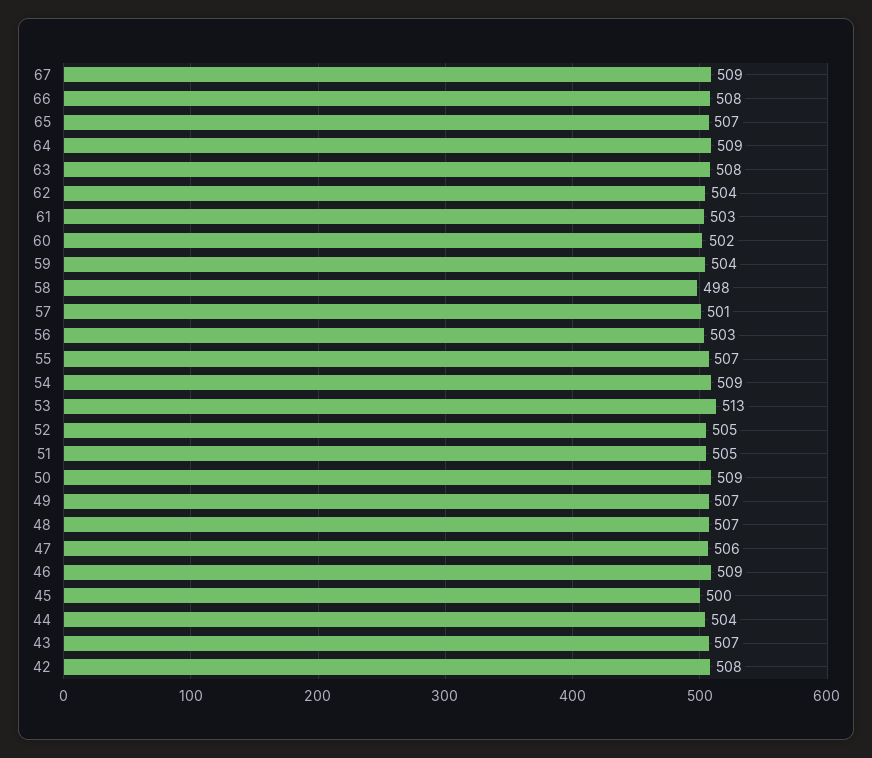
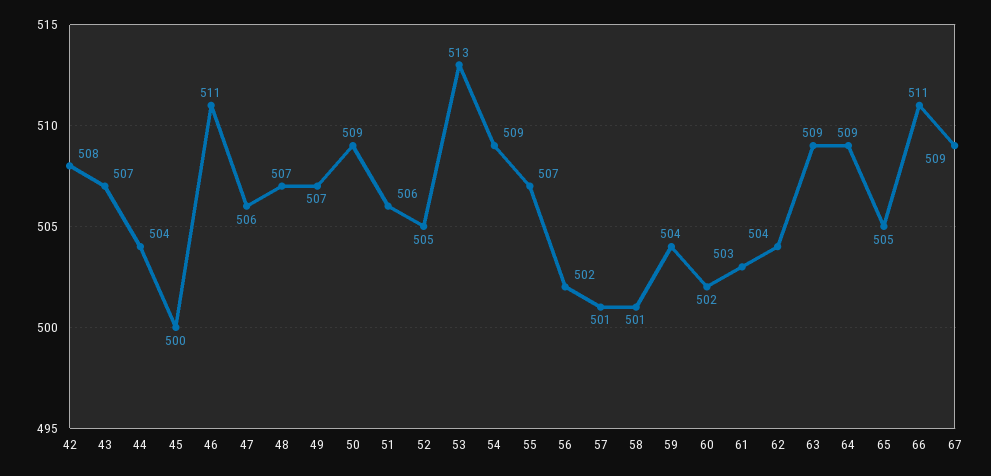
  {
    "67": 509,
-   "66": 508,
+   "66": 511,
-   "65": 507,
+   "65": 505,
    "64": 509,
-   "63": 508,
+   "63": 509,
    "62": 504,
    "61": 503,
    "60": 502,
    "59": 504,
-   "58": 498,
+   "58": 501,
    "57": 501,
-   "56": 503,
+   "56": 502,
    "55": 507,
    "54": 509,
    "53": 513,
    "52": 505,
-   "51": 505,
+   "51": 506,
    "50": 509,
    "49": 507,
    "48": 507,
    "47": 506,
-   "46": 509,
+   "46": 511,
    "45": 500,
    "44": 504,
    "43": 507,
    "42": 508
  }

